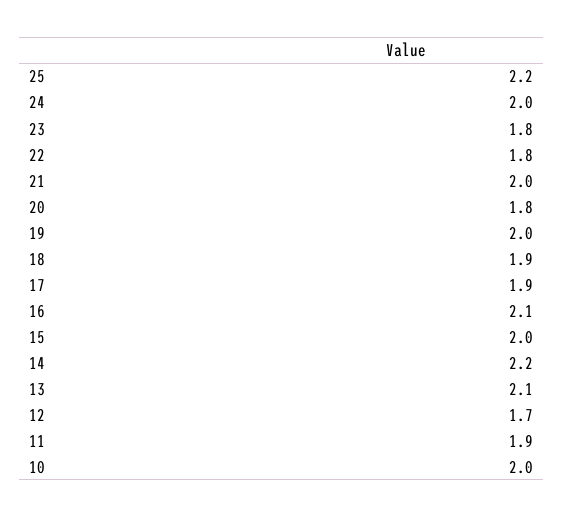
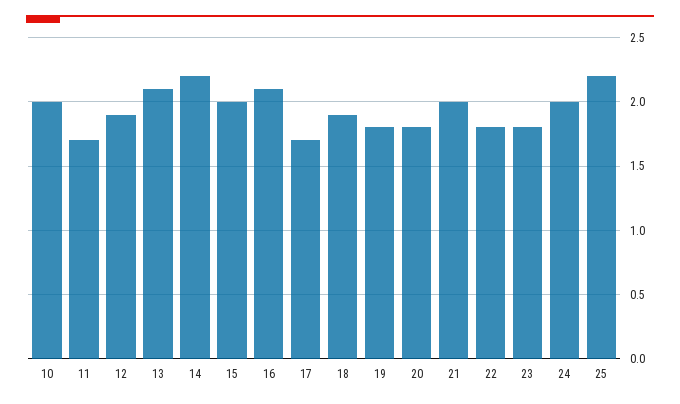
  {
    "25": 2.2,
    "24": 2,
    "23": 1.8,
    "22": 1.8,
    "21": 2,
    "20": 1.8,
-   "19": 2,
+   "19": 1.8,
    "18": 1.9,
-   "17": 1.9,
+   "17": 1.7,
    "16": 2.1,
    "15": 2,
    "14": 2.2,
    "13": 2.1,
-   "12": 1.7,
+   "12": 1.9,
-   "11": 1.9,
+   "11": 1.7,
    "10": 2
  }

